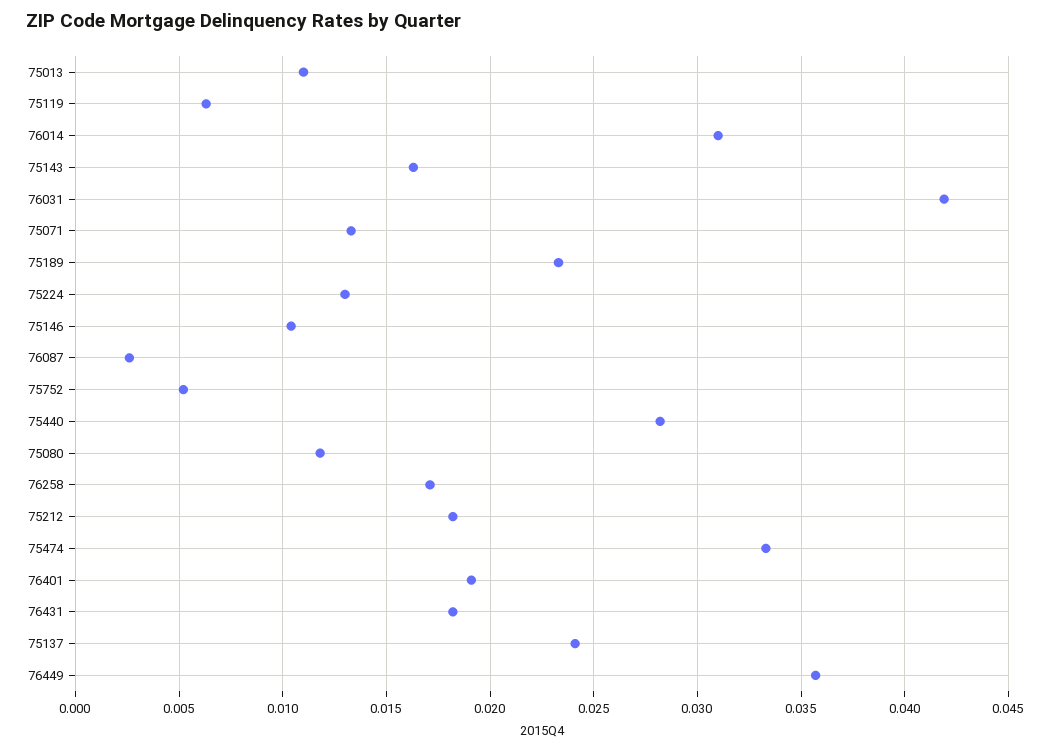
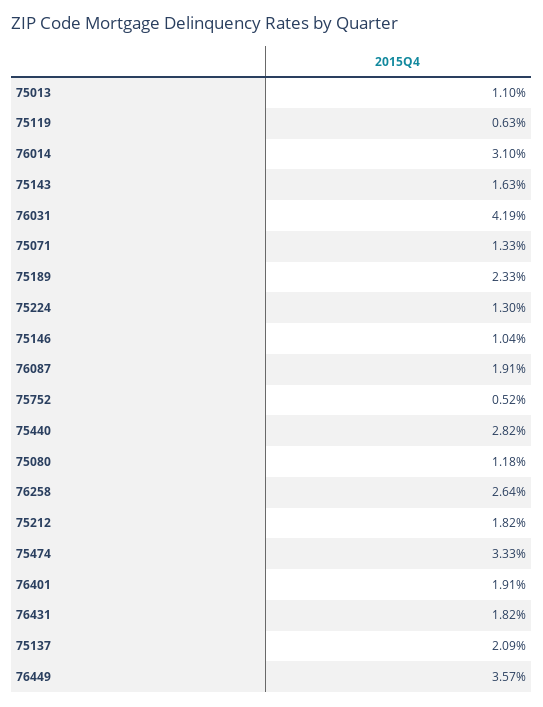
  {
    "75013": 0.011,
    "75119": 0.0063,
    "76014": 0.031,
    "75143": 0.0163,
    "76031": 0.0419,
    "75071": 0.0133,
    "75189": 0.0233,
    "75224": 0.013,
    "75146": 0.0104,
-   "76087": 0.0025,
+   "76087": 0.0191,
    "75752": 0.0052,
    "75440": 0.0282,
    "75080": 0.0118,
-   "76258": 0.017,
+   "76258": 0.0264,
    "75212": 0.0182,
    "75474": 0.0333,
    "76401": 0.0191,
    "76431": 0.0182,
-   "75137": 0.024,
+   "75137": 0.0209,
    "76449": 0.0357
  }

